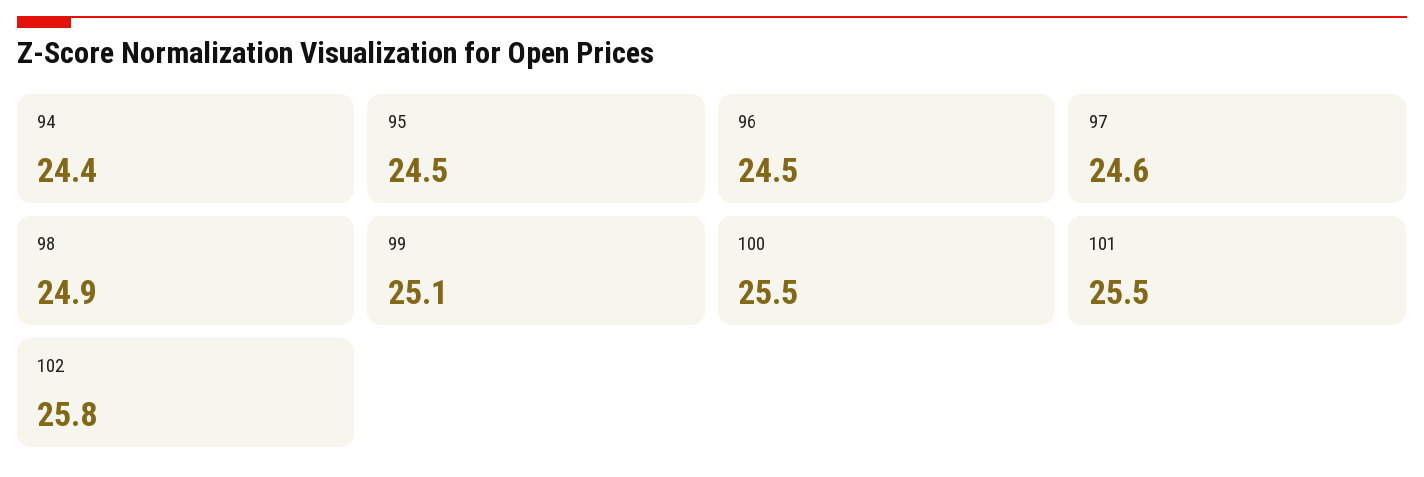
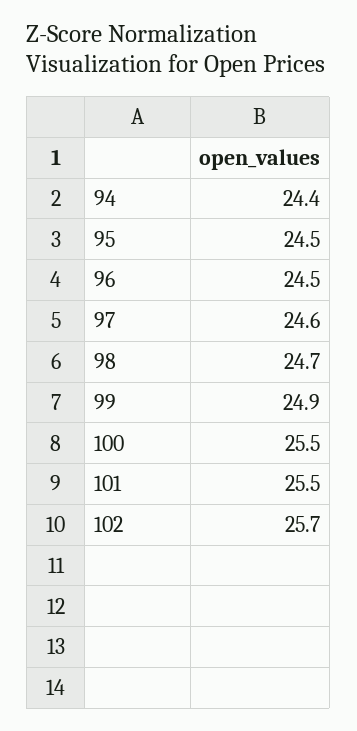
  {
    "94": 24.4,
    "95": 24.5,
    "96": 24.5,
    "97": 24.6,
-   "98": 24.9,
+   "98": 24.7,
-   "99": 25.1,
+   "99": 24.9,
    "100": 25.5,
    "101": 25.5,
-   "102": 25.8
+   "102": 25.7
  }

